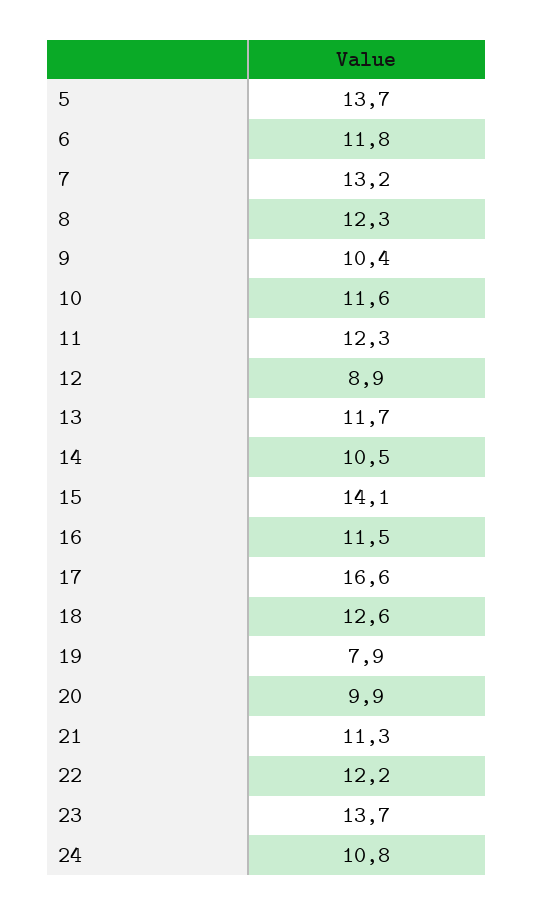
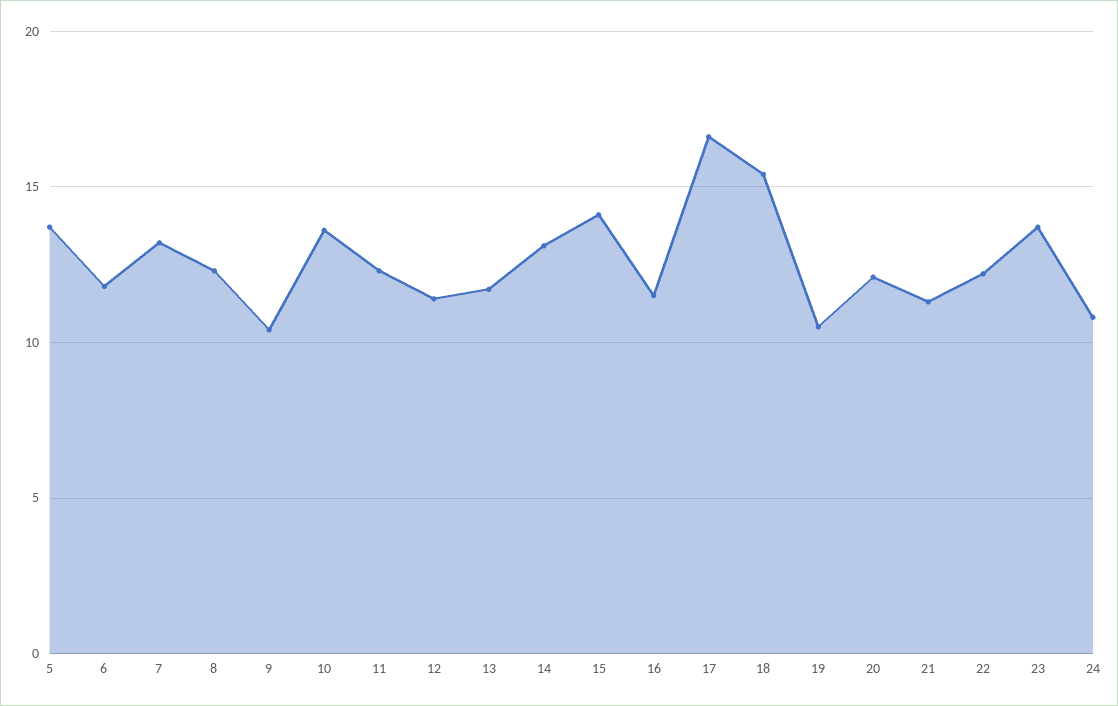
  {
    "5": 13.7,
    "6": 11.8,
    "7": 13.2,
    "8": 12.3,
    "9": 10.4,
-   "10": 11.6,
+   "10": 13.5,
    "11": 12.3,
-   "12": 8.9,
+   "12": 11.5,
    "13": 11.7,
-   "14": 10.5,
+   "14": 13,
    "15": 14.1,
    "16": 11.5,
    "17": 16.6,
-   "18": 12.6,
+   "18": 15.5,
-   "19": 7.9,
+   "19": 10.5,
-   "20": 9.9,
+   "20": 12,
    "21": 11.3,
    "22": 12.2,
    "23": 13.7,
    "24": 10.8
  }

